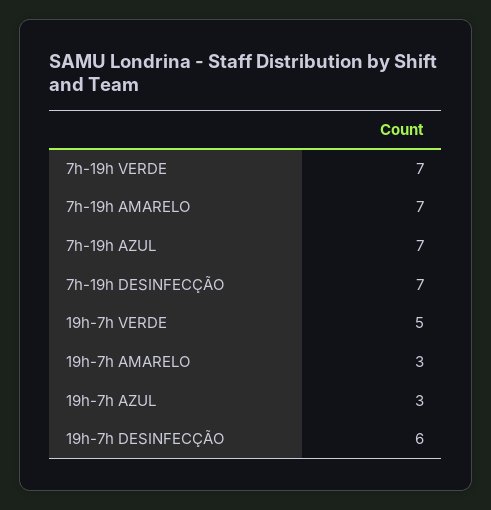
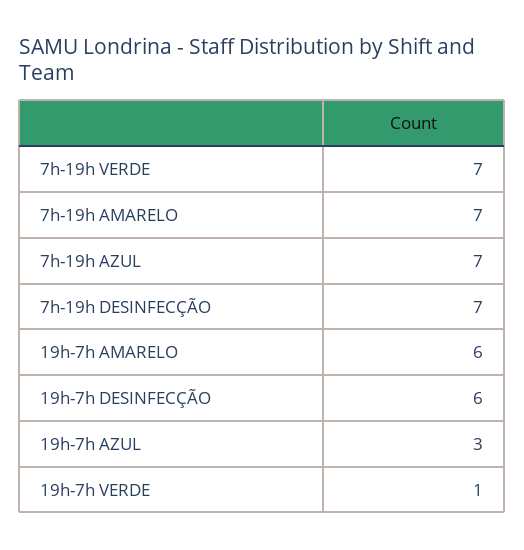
  {
    "7h-19h VERDE": 7,
    "7h-19h AMARELO": 7,
    "7h-19h AZUL": 7,
    "7h-19h DESINFECÇÃO": 7,
-   "19h-7h VERDE": 5,
+   "19h-7h VERDE": 1,
-   "19h-7h AMARELO": 3,
+   "19h-7h AMARELO": 6,
    "19h-7h AZUL": 3,
    "19h-7h DESINFECÇÃO": 6
  }

